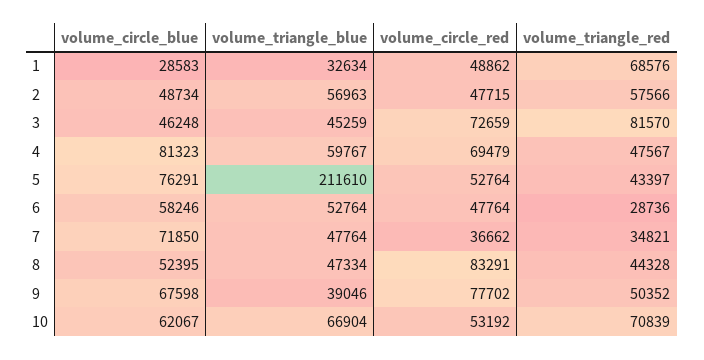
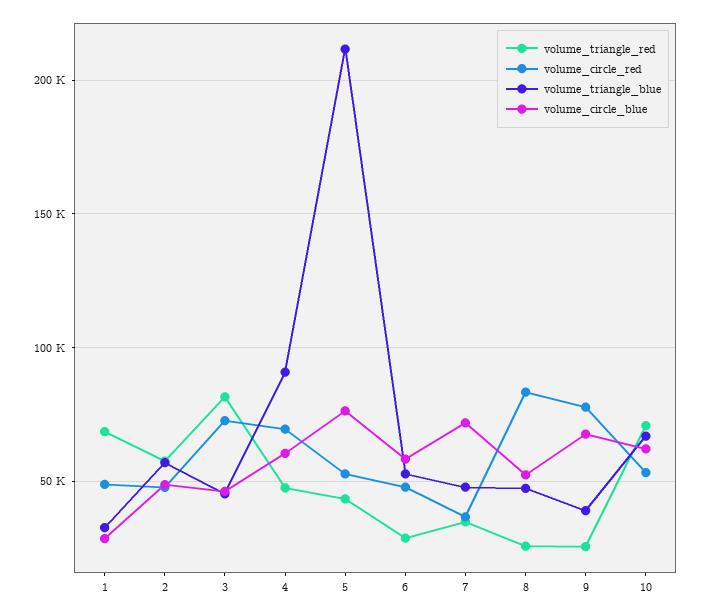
  {
    "volume_circle_blue": {
      "1": 28583,
      "2": 48734,
      "3": 46248,
-     "4": 81323,
+     "4": 60000,
      "5": 76291,
      "6": 58246,
      "7": 71850,
      "8": 52395,
      "9": 67598,
      "10": 62067
    },
    "volume_triangle_blue": {
      "1": 32634,
      "2": 56963,
      "3": 45259,
-     "4": 59767,
+     "4": 90000,
      "5": 211610,
      "6": 52764,
      "7": 47764,
      "8": 47334,
      "9": 39046,
      "10": 66904
    },
    "volume_circle_red": {
      "1": 48862,
      "2": 47715,
      "3": 72659,
      "4": 69479,
      "5": 52764,
      "6": 47764,
      "7": 36662,
      "8": 83291,
      "9": 77702,
      "10": 53192
    },
    "volume_triangle_red": {
      "1": 68576,
      "2": 57566,
      "3": 81570,
      "4": 47567,
      "5": 43397,
      "6": 28736,
      "7": 34821,
-     "8": 44328,
+     "8": 25000,
-     "9": 50352,
+     "9": 25000,
      "10": 70839
    }
  }

